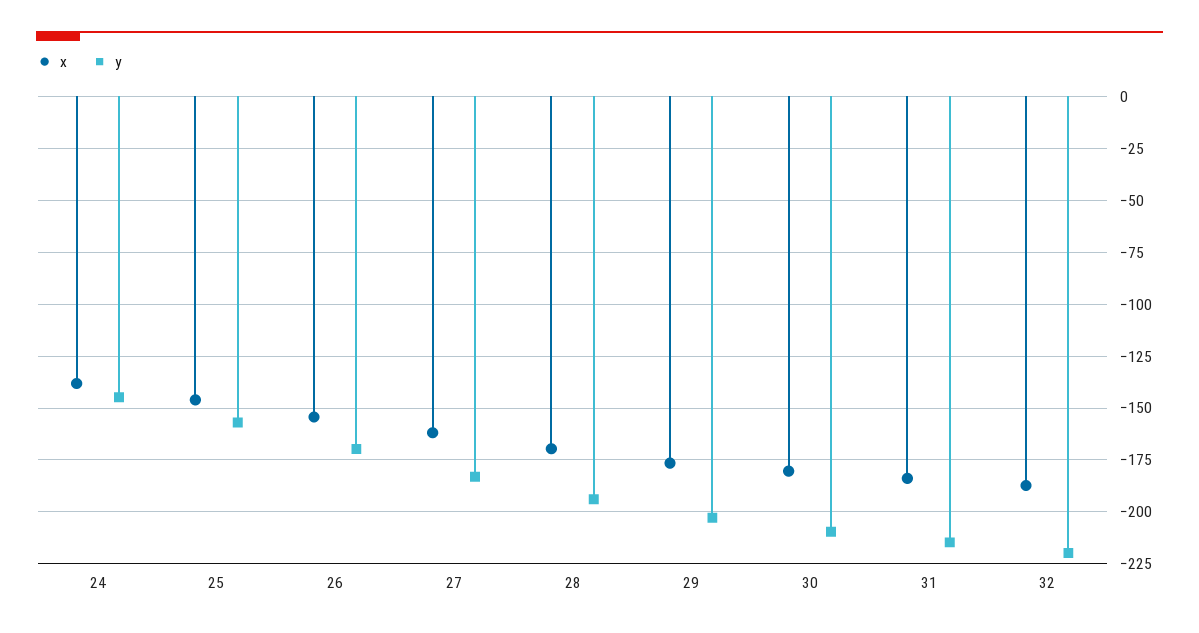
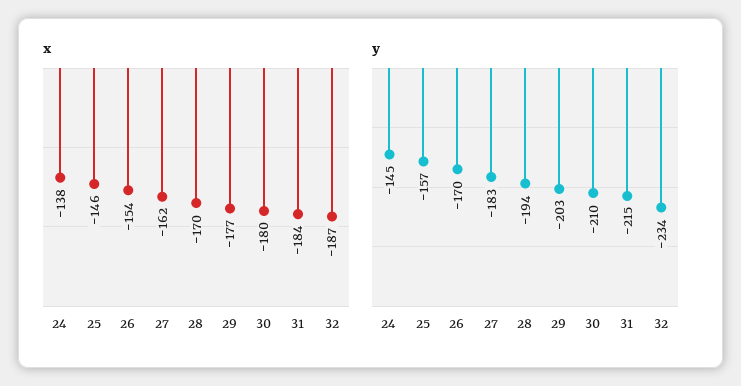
  {
    "x": {
      "24": -138,
      "25": -146,
      "26": -154,
      "27": -162,
      "28": -170,
      "29": -177,
      "30": -180,
      "31": -184,
      "32": -187
    },
    "y": {
      "24": -145,
      "25": -157,
      "26": -170,
      "27": -183,
      "28": -194,
      "29": -203,
      "30": -210,
      "31": -215,
-     "32": -220
+     "32": -234
    }
  }

